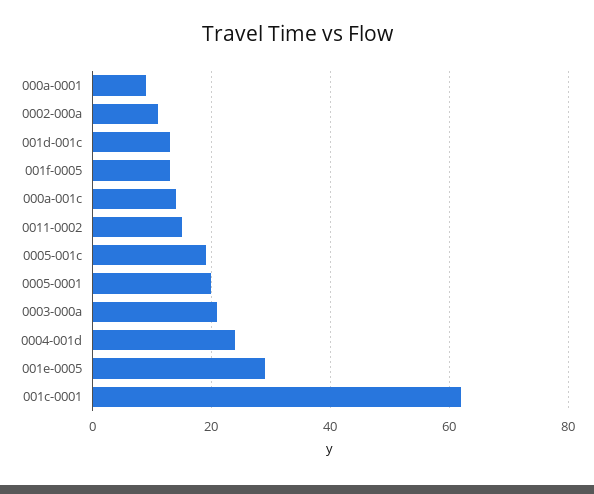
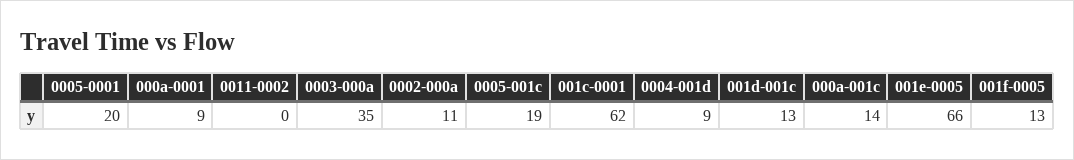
  {
    "000a-0001": 9,
    "0002-000a": 11,
    "001d-001c": 13,
    "001f-0005": 13,
    "000a-001c": 14,
-   "0011-0002": 15,
+   "0011-0002": 0,
    "0005-001c": 19,
    "0005-0001": 20,
-   "0003-000a": 20,
+   "0003-000a": 35,
-   "0004-001d": 25,
+   "0004-001d": 9,
-   "001e-0005": 30,
+   "001e-0005": 66,
    "001c-0001": 62
  }

